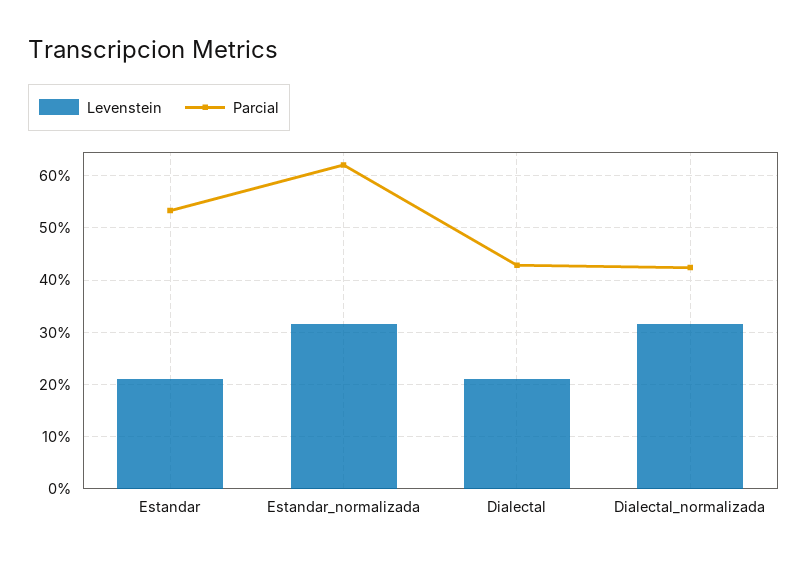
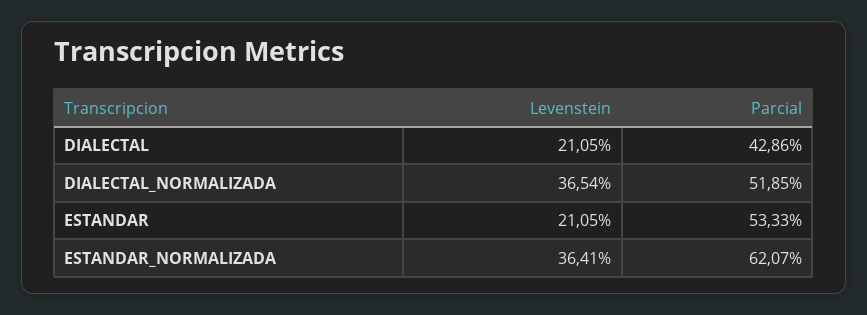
  {
    "Levenstein": {
      "Estandar": 21.05,
-     "Estandar_normalizada": 32,
+     "Estandar_normalizada": 36.41,
      "Dialectal": 21.05,
-     "Dialectal_normalizada": 32
+     "Dialectal_normalizada": 36.54
    },
    "Parcial": {
      "Estandar": 53.33,
      "Estandar_normalizada": 62.07,
      "Dialectal": 42.86,
-     "Dialectal_normalizada": 42
+     "Dialectal_normalizada": 51.85
    }
  }

